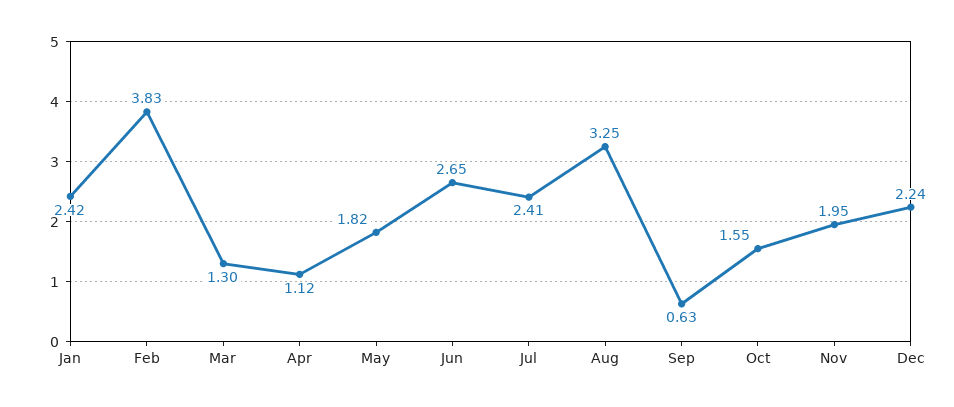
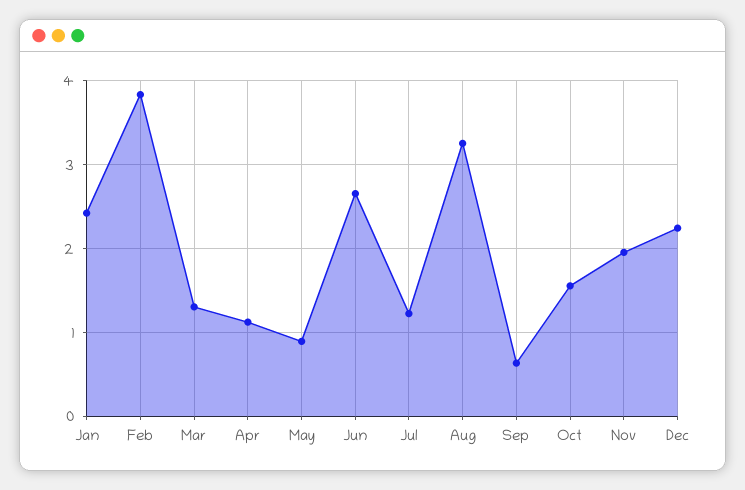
  {
    "Jan": 2.42,
    "Feb": 3.83,
    "Mar": 1.3,
    "Apr": 1.12,
-   "May": 1.82,
+   "May": 0.9,
    "Jun": 2.65,
-   "Jul": 2.41,
+   "Jul": 1.2,
    "Aug": 3.25,
    "Sep": 0.63,
    "Oct": 1.55,
    "Nov": 1.95,
    "Dec": 2.24
  }

